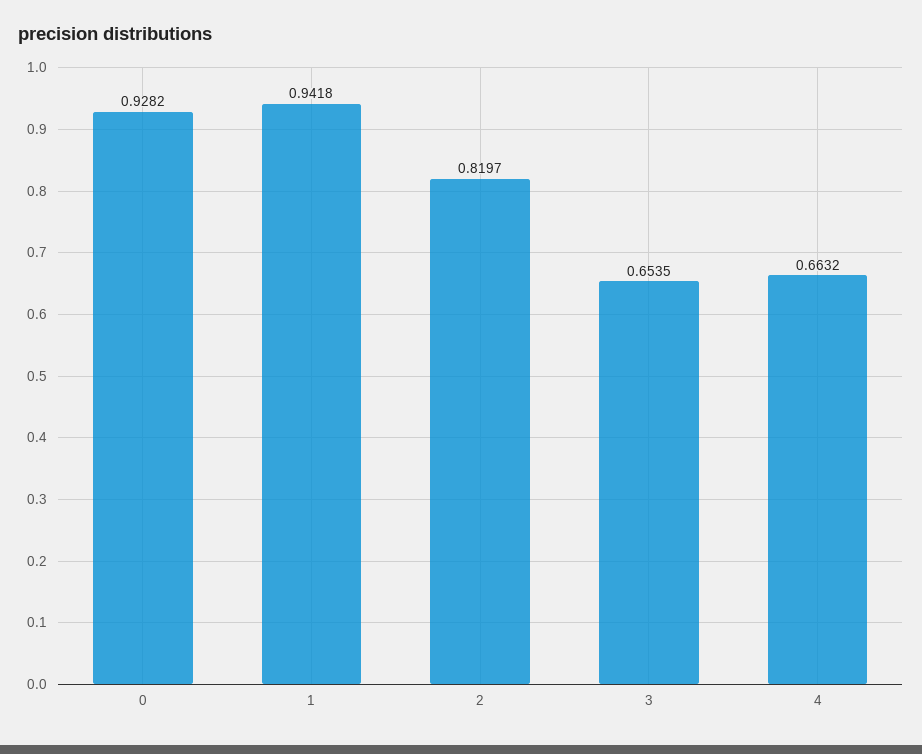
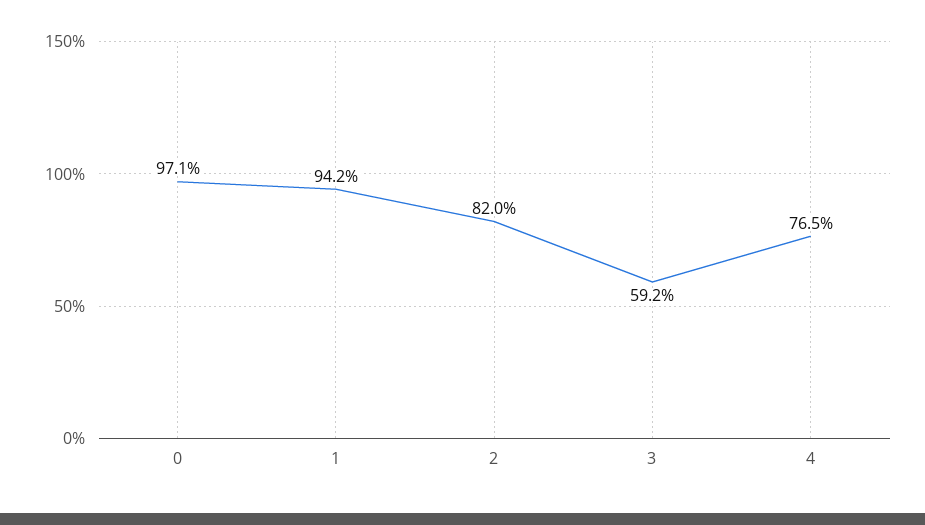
  {
-   "0": 0.9282,
+   "0": 0.971,
    "1": 0.9418,
    "2": 0.8197,
-   "3": 0.6535,
+   "3": 0.592,
-   "4": 0.6632
+   "4": 0.765
  }

